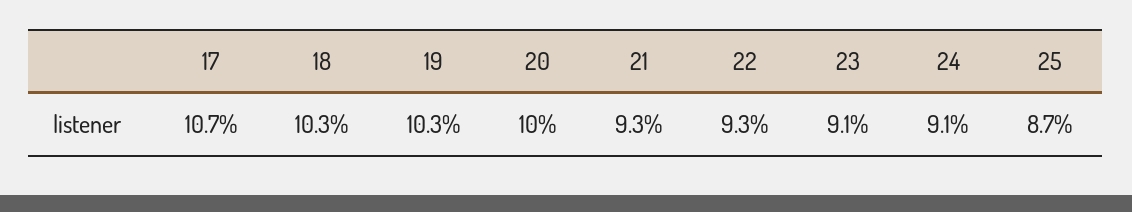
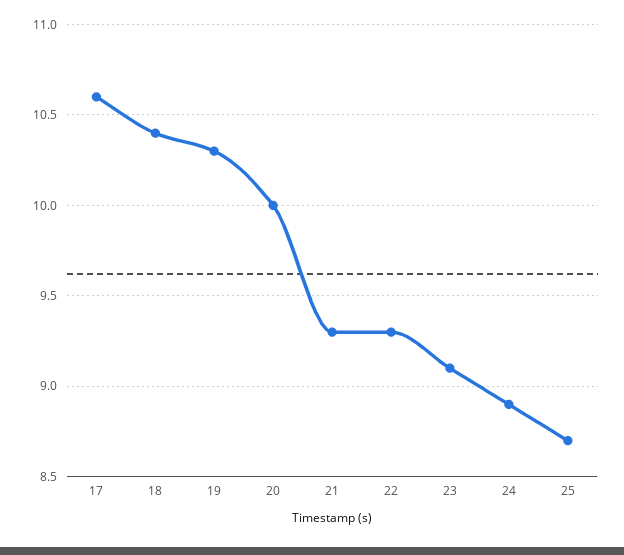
  {
-   "17": 10.7,
+   "17": 10.6,
-   "18": 10.3,
+   "18": 10.4,
    "19": 10.3,
    "20": 10,
    "21": 9.3,
    "22": 9.3,
    "23": 9.1,
-   "24": 9.1,
+   "24": 8.9,
    "25": 8.7
  }

